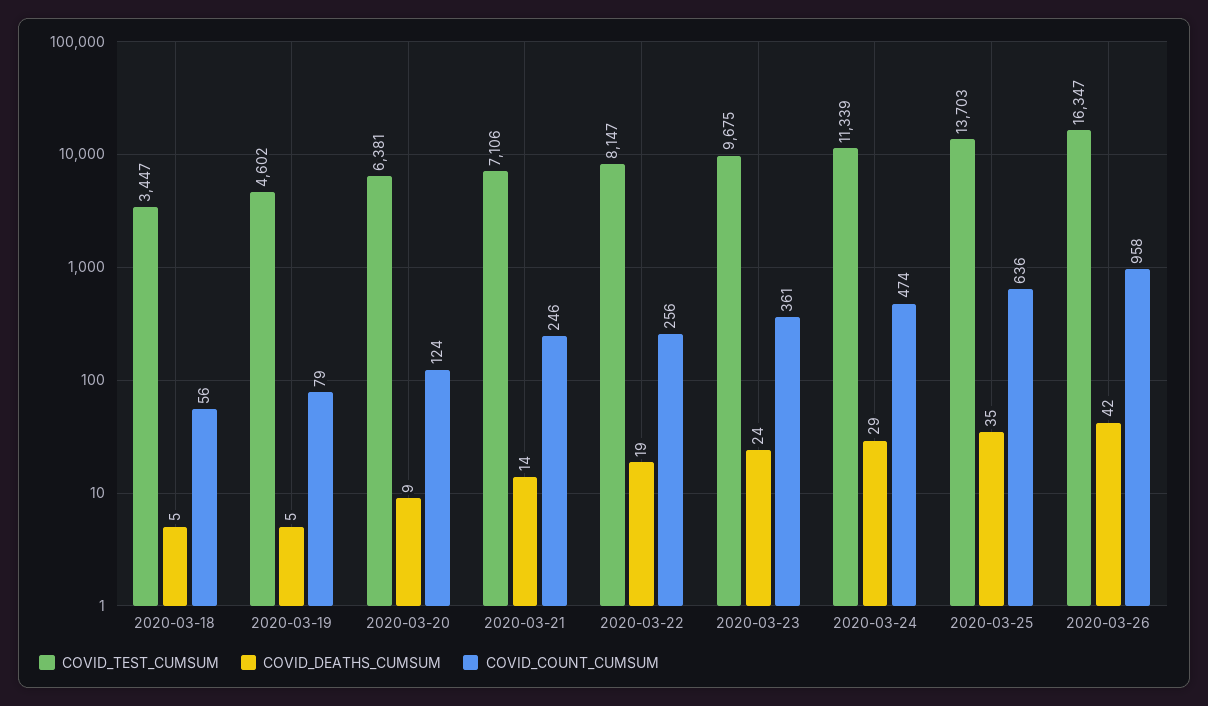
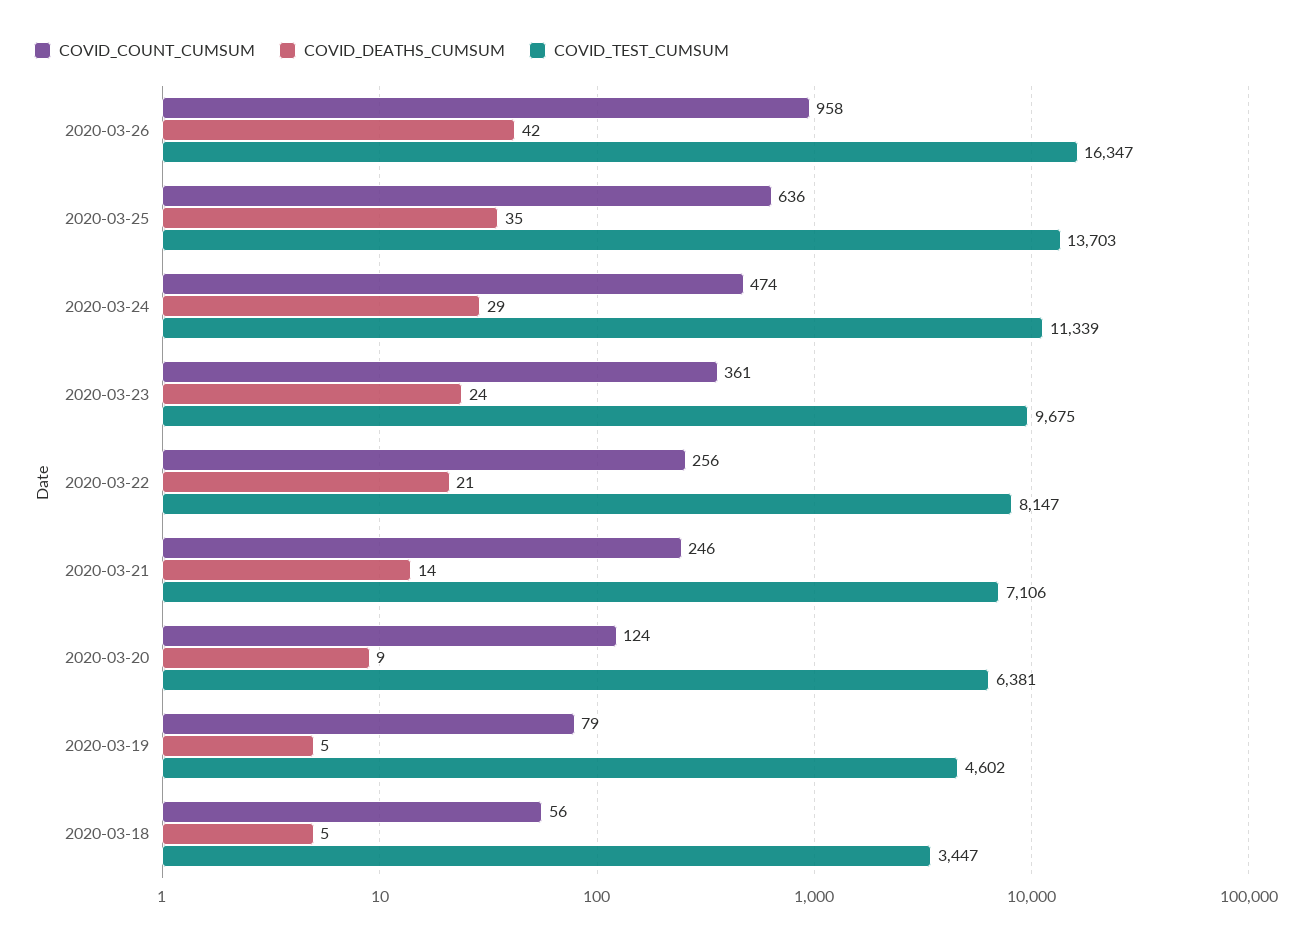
  {
    "COVID_TEST_CUMSUM": {
      "2020-03-18": 3447,
      "2020-03-19": 4602,
      "2020-03-20": 6381,
      "2020-03-21": 7106,
      "2020-03-22": 8147,
      "2020-03-23": 9675,
      "2020-03-24": 11339,
      "2020-03-25": 13703,
      "2020-03-26": 16347
    },
    "COVID_DEATHS_CUMSUM": {
      "2020-03-18": 5,
      "2020-03-19": 5,
      "2020-03-20": 9,
      "2020-03-21": 14,
-     "2020-03-22": 19,
+     "2020-03-22": 21,
      "2020-03-23": 24,
      "2020-03-24": 29,
      "2020-03-25": 35,
      "2020-03-26": 42
    },
    "COVID_COUNT_CUMSUM": {
      "2020-03-18": 56,
      "2020-03-19": 79,
      "2020-03-20": 124,
      "2020-03-21": 246,
      "2020-03-22": 256,
      "2020-03-23": 361,
      "2020-03-24": 474,
      "2020-03-25": 636,
      "2020-03-26": 958
    }
  }

